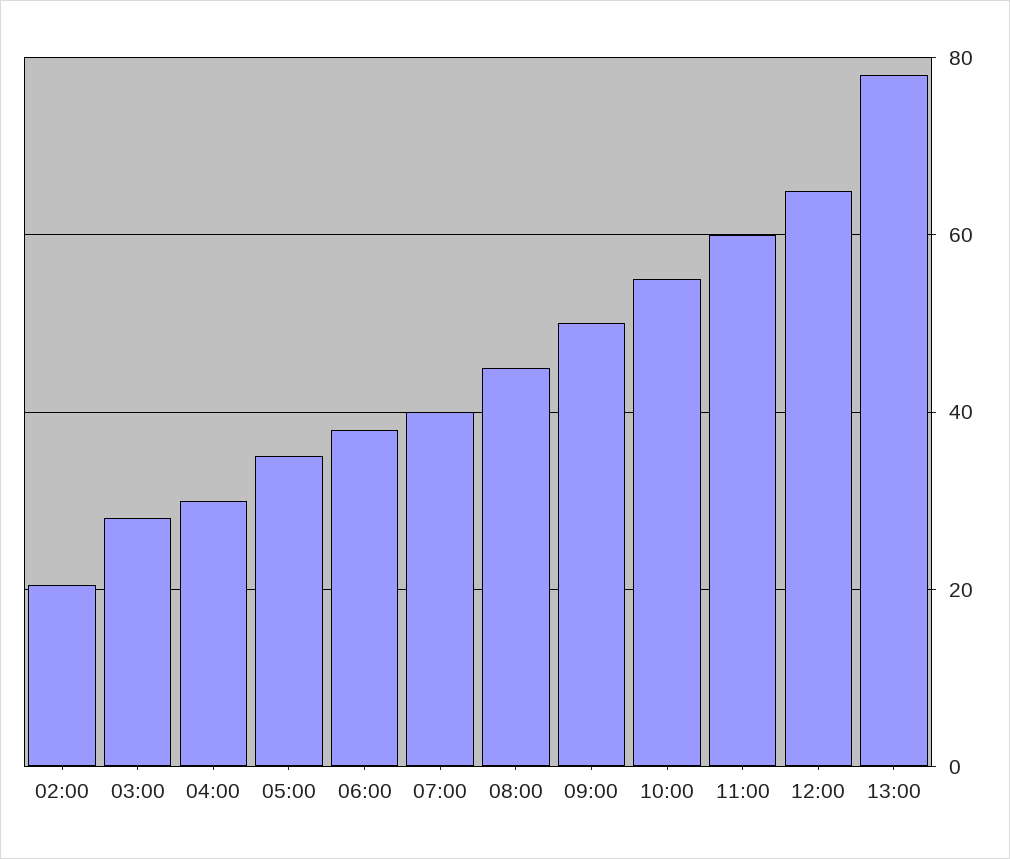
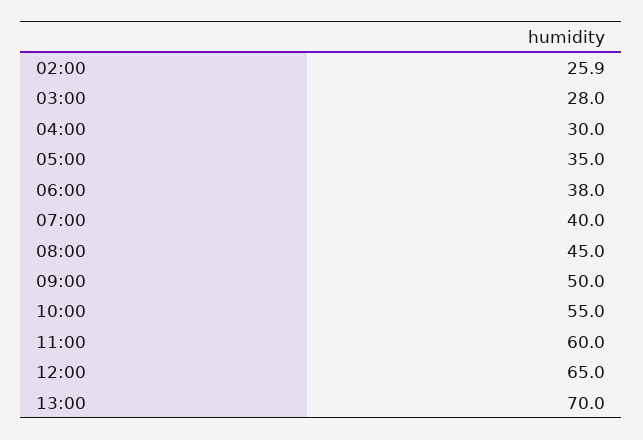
  {
-   "02:00": 20,
+   "02:00": 25.9,
    "03:00": 28,
    "04:00": 30,
    "05:00": 35,
    "06:00": 38,
    "07:00": 40,
    "08:00": 45,
    "09:00": 50,
    "10:00": 55,
    "11:00": 60,
    "12:00": 65,
-   "13:00": 78
+   "13:00": 70
  }

